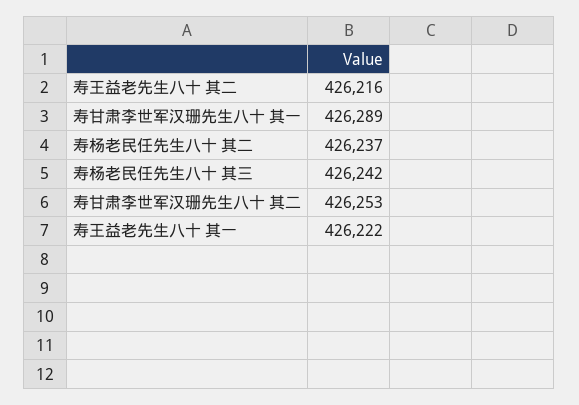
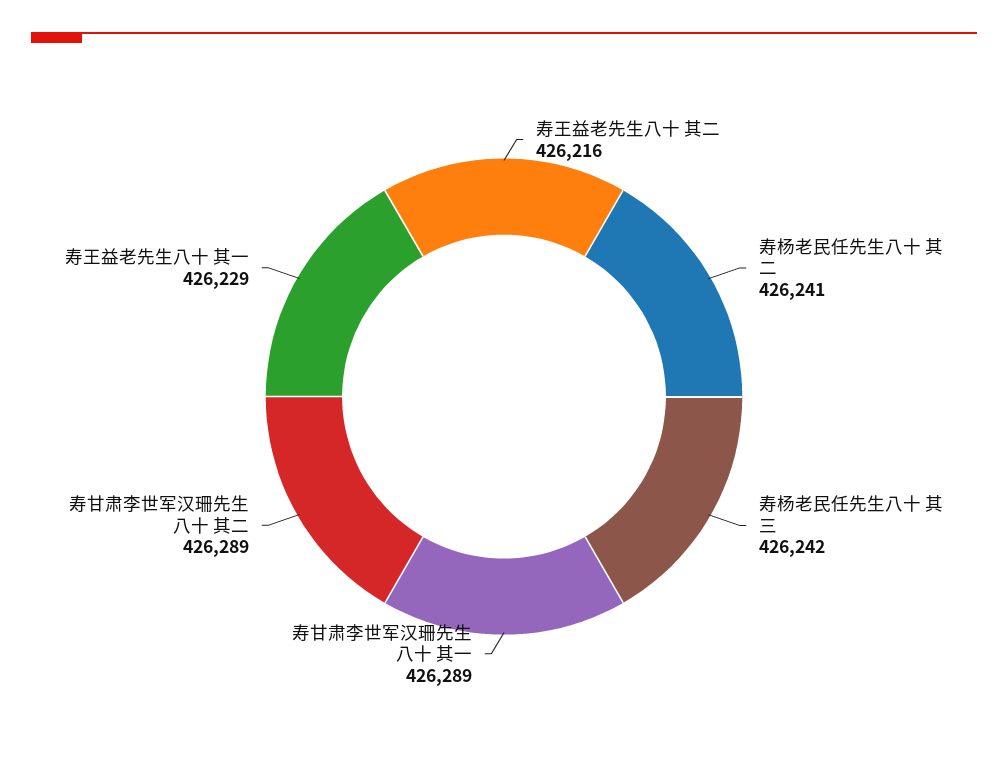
  {
    "寿王益老先生八十 其二": 426216,
    "寿甘肃李世军汉珊先生八十 其一": 426289,
-   "寿杨老民任先生八十 其二": 426237,
+   "寿杨老民任先生八十 其二": 426241,
    "寿杨老民任先生八十 其三": 426242,
-   "寿甘肃李世军汉珊先生八十 其二": 426253,
+   "寿甘肃李世军汉珊先生八十 其二": 426289,
-   "寿王益老先生八十 其一": 426222
+   "寿王益老先生八十 其一": 426229
  }

